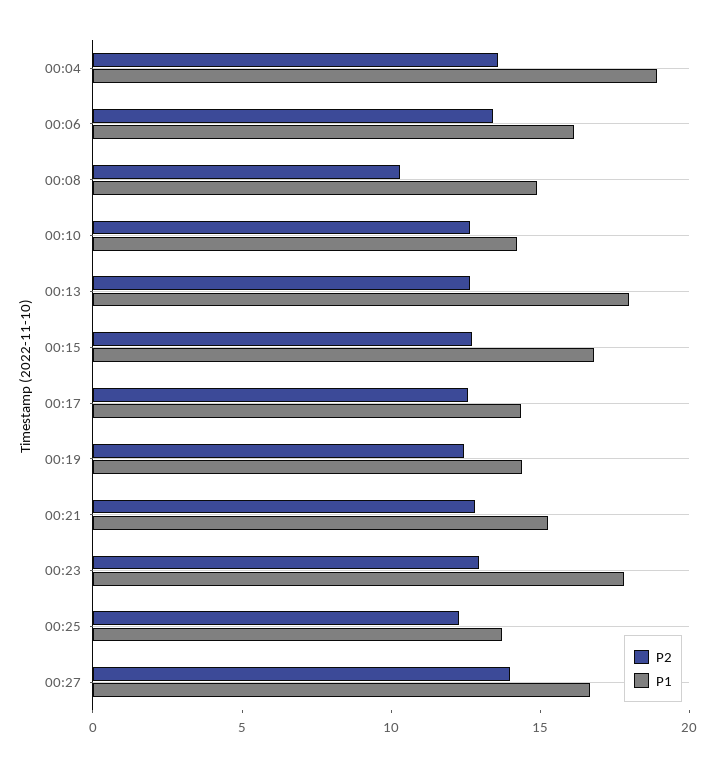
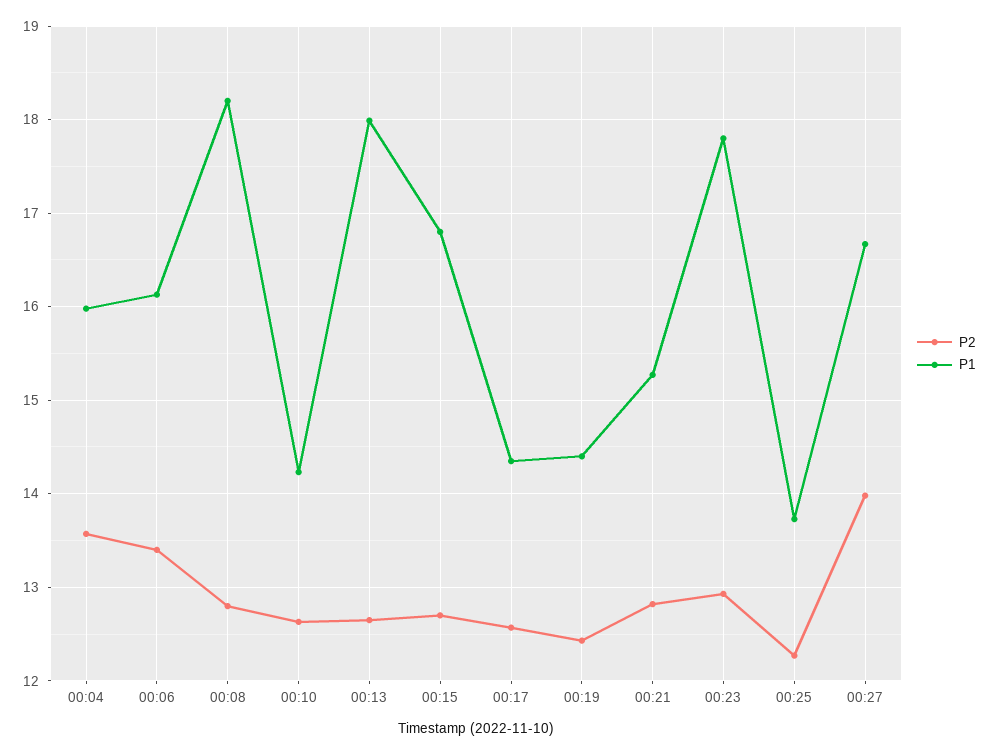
  {
    "P2": {
      "00:04": 13.6,
      "00:06": 13.4,
-     "00:08": 10,
+     "00:08": 12.8,
      "00:10": 12.6,
      "00:13": 12.7,
      "00:15": 12.7,
      "00:17": 12.6,
      "00:19": 12.4,
      "00:21": 12.8,
      "00:23": 12.9,
      "00:25": 12.3,
      "00:27": 14
    },
    "P1": {
-     "00:04": 19,
+     "00:04": 16,
      "00:06": 16.1,
-     "00:08": 15,
+     "00:08": 18.2,
      "00:10": 14.2,
      "00:13": 18,
      "00:15": 16.8,
      "00:17": 14.4,
      "00:19": 14.4,
      "00:21": 15.3,
      "00:23": 17.8,
      "00:25": 13.7,
      "00:27": 16.7
    }
  }

